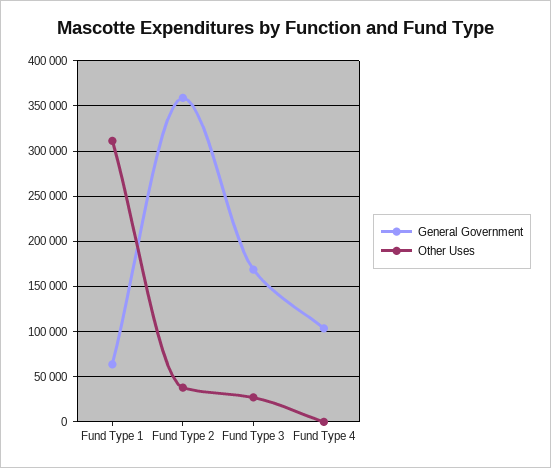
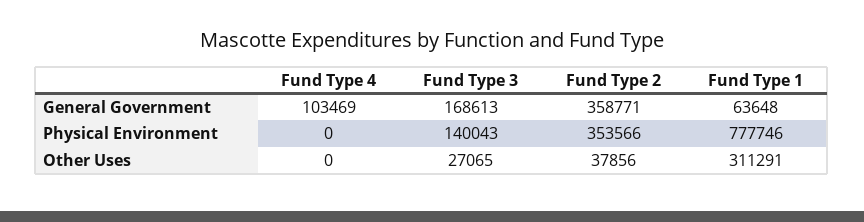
  {
    "General Government": {
      "Fund Type 1": 63648,
      "Fund Type 2": 358771,
      "Fund Type 3": 168613,
      "Fund Type 4": 103469
    },
    "Other Uses": {
      "Fund Type 1": 311291,
      "Fund Type 2": 37856,
      "Fund Type 3": 27065,
      "Fund Type 4": 0
-   }
+   },
+   "Physical Environment": {
+     "Fund Type 4": 0,
+     "Fund Type 3": 140043,
+     "Fund Type 2": 353566,
+     "Fund Type 1": 777746
+   }
  }

